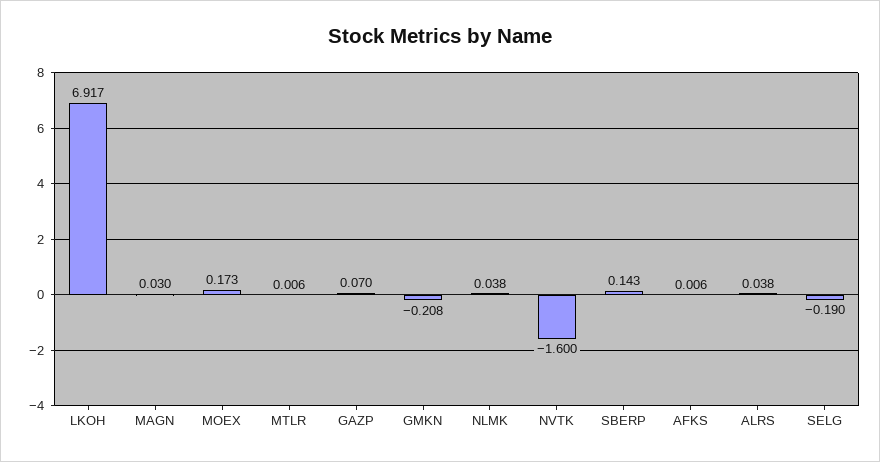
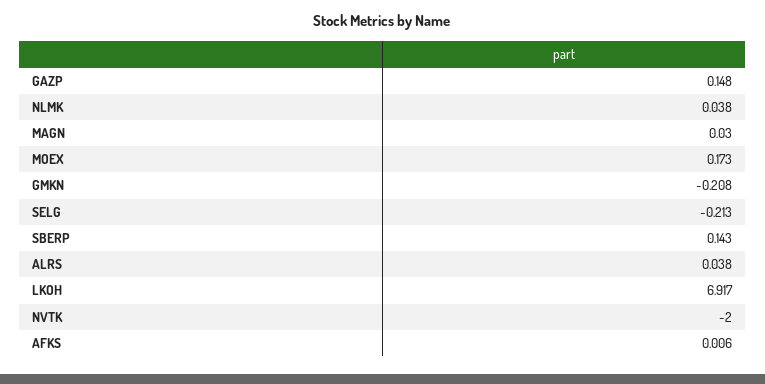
  {
    "LKOH": 6.917,
    "MAGN": 0.03,
    "MOEX": 0.173,
-   "MTLR": 0.006,
-   "GAZP": 0.07,
+   "GAZP": 0.148,
    "GMKN": -0.208,
    "NLMK": 0.038,
-   "NVTK": -1.6,
+   "NVTK": -2,
    "SBERP": 0.143,
    "AFKS": 0.006,
    "ALRS": 0.038,
-   "SELG": -0.19
+   "SELG": -0.213
  }

